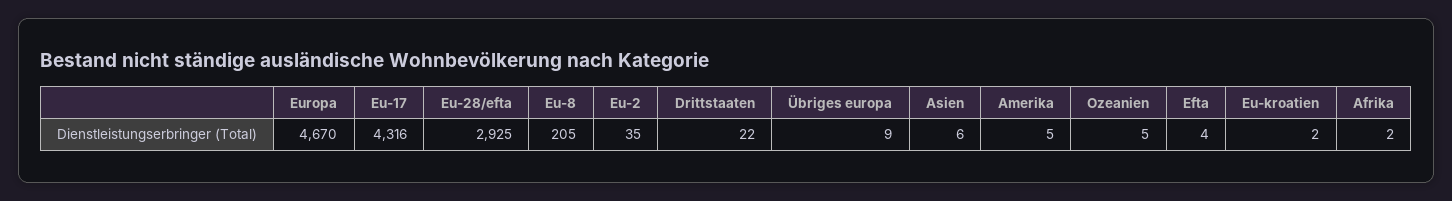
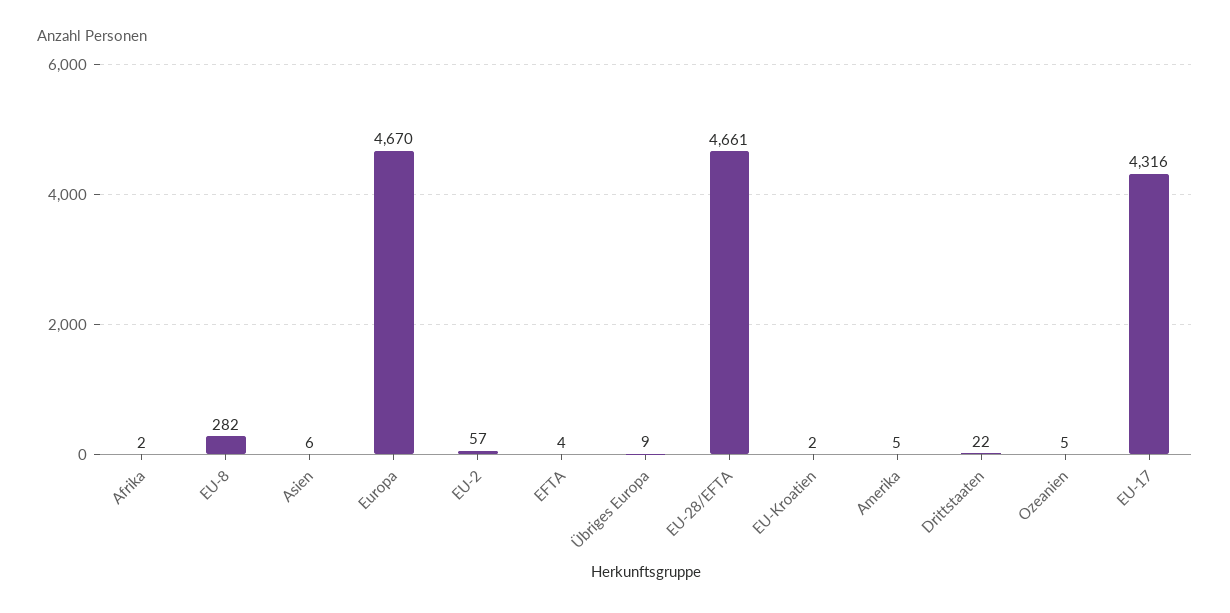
  {
    "Europa": 4670,
    "Eu-17": 4316,
-   "Eu-28/efta": 2925,
+   "Eu-28/efta": 4661,
-   "Eu-8": 205,
+   "Eu-8": 282,
-   "Eu-2": 35,
+   "Eu-2": 57,
    "Drittstaaten": 22,
    "Übriges europa": 9,
    "Asien": 6,
    "Amerika": 5,
    "Ozeanien": 5,
    "Efta": 4,
    "Eu-kroatien": 2,
    "Afrika": 2
  }

